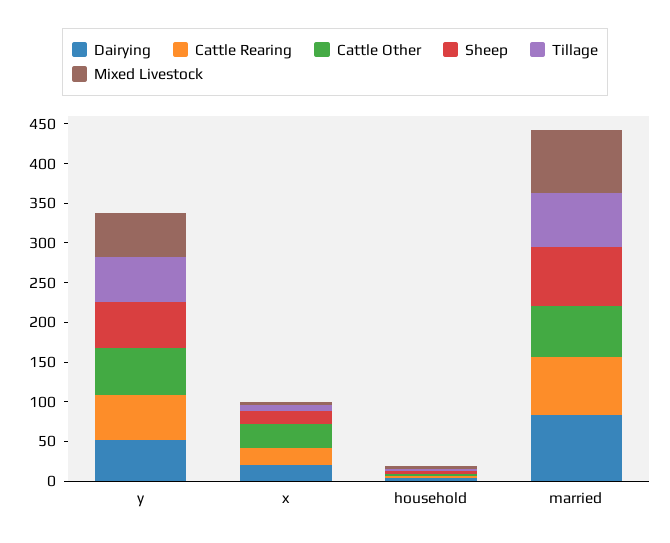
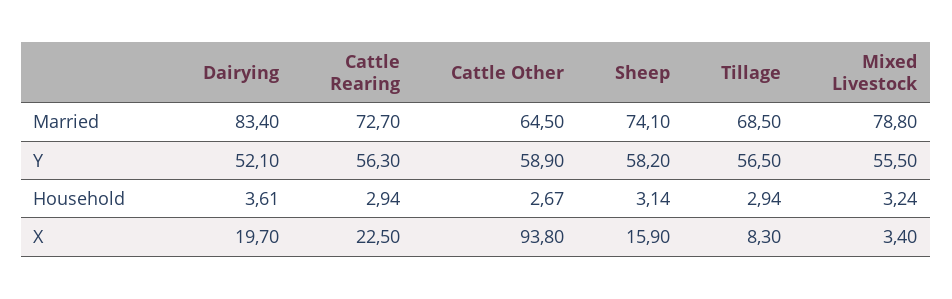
  {
    "Dairying": {
      "y": 52.1,
      "x": 19.7,
      "household": 3.61,
      "married": 83.4
    },
    "Cattle Rearing": {
      "y": 56.3,
      "x": 22.5,
      "household": 2.94,
      "married": 72.7
    },
    "Cattle Other": {
      "y": 58.9,
-     "x": 25,
+     "x": 93.8,
      "household": 2.67,
      "married": 64.5
    },
    "Sheep": {
      "y": 58.2,
      "x": 15.9,
      "household": 3.14,
      "married": 74.1
    },
    "Tillage": {
      "y": 56.5,
      "x": 8.3,
      "household": 2.94,
      "married": 68.5
    },
    "Mixed Livestock": {
      "y": 55.5,
      "x": 3.4,
      "household": 3.24,
      "married": 78.8
    }
  }

